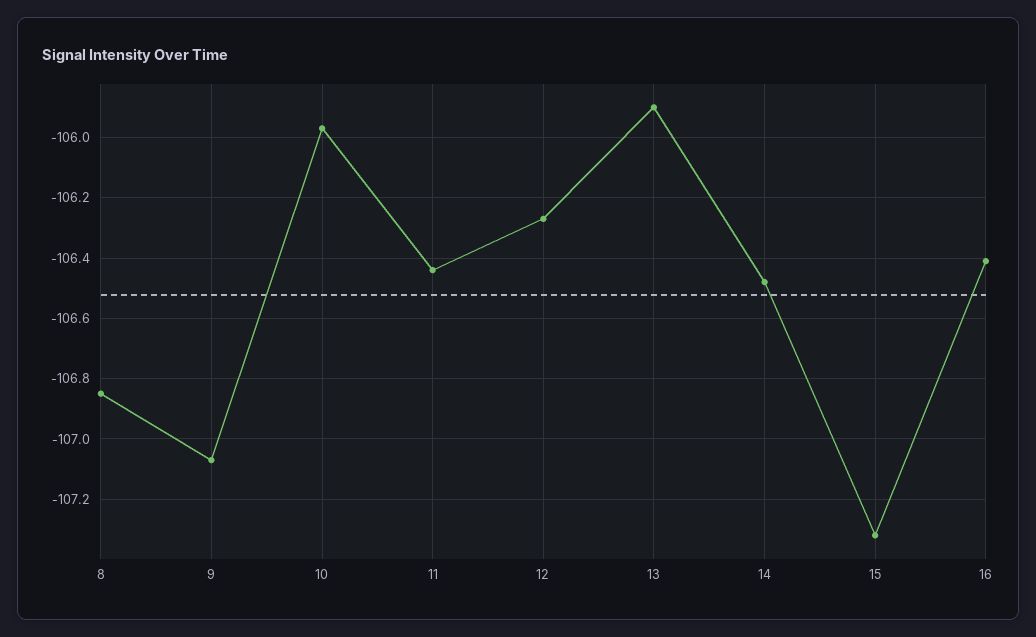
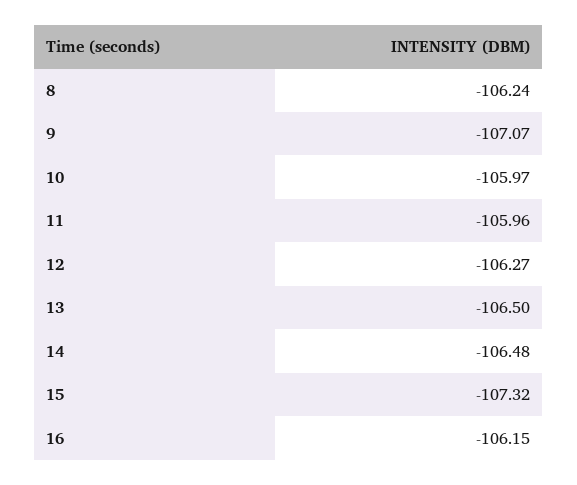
  {
-   "8": -106.85,
+   "8": -106.24,
    "9": -107.07,
    "10": -105.97,
-   "11": -106.45,
+   "11": -105.96,
    "12": -106.27,
-   "13": -105.9,
+   "13": -106.5,
    "14": -106.48,
    "15": -107.32,
-   "16": -106.4
+   "16": -106.15
  }

